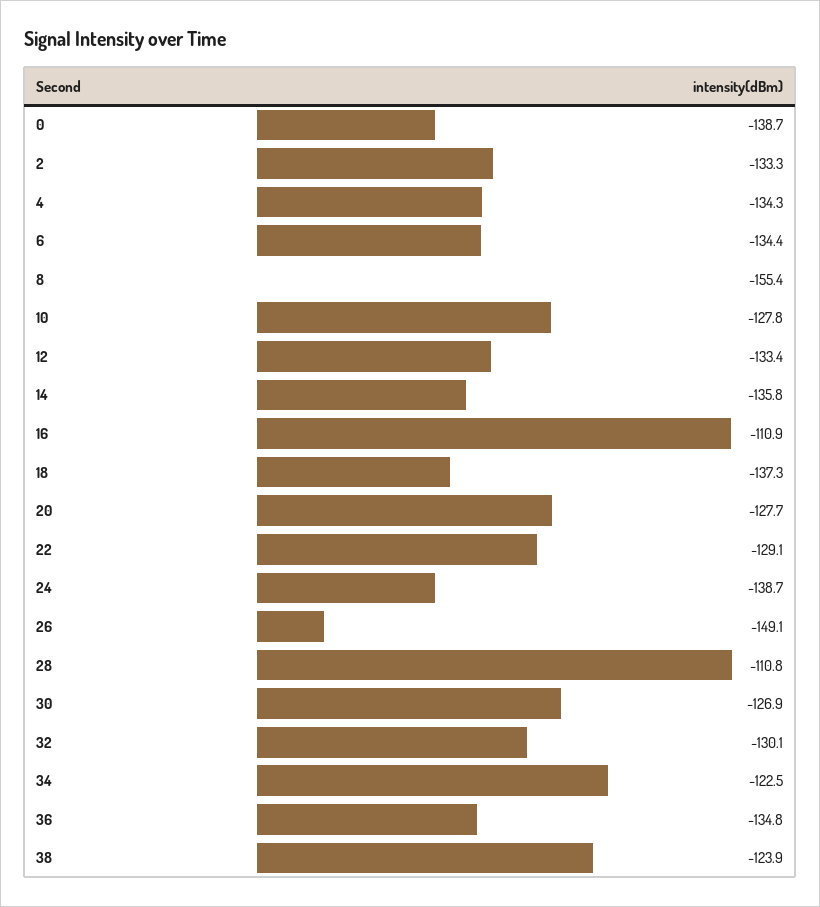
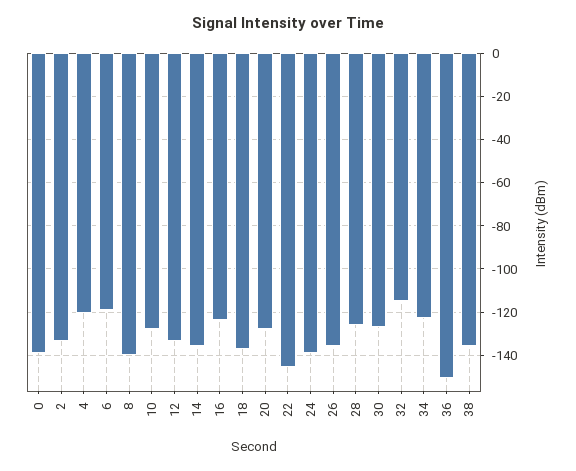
  {
    "0": -138.7,
    "2": -133.3,
-   "4": -134.3,
+   "4": -120,
-   "6": -134.4,
+   "6": -120,
-   "8": -155.4,
+   "8": -140,
    "10": -127.8,
    "12": -133.4,
    "14": -135.8,
-   "16": -110.9,
+   "16": -125,
    "18": -137.3,
    "20": -127.7,
-   "22": -129.1,
+   "22": -145,
    "24": -138.7,
-   "26": -149.1,
+   "26": -135,
-   "28": -110.8,
+   "28": -125,
    "30": -126.9,
-   "32": -130.1,
+   "32": -115,
    "34": -122.5,
-   "36": -134.8,
+   "36": -150,
-   "38": -123.9
+   "38": -135
  }

